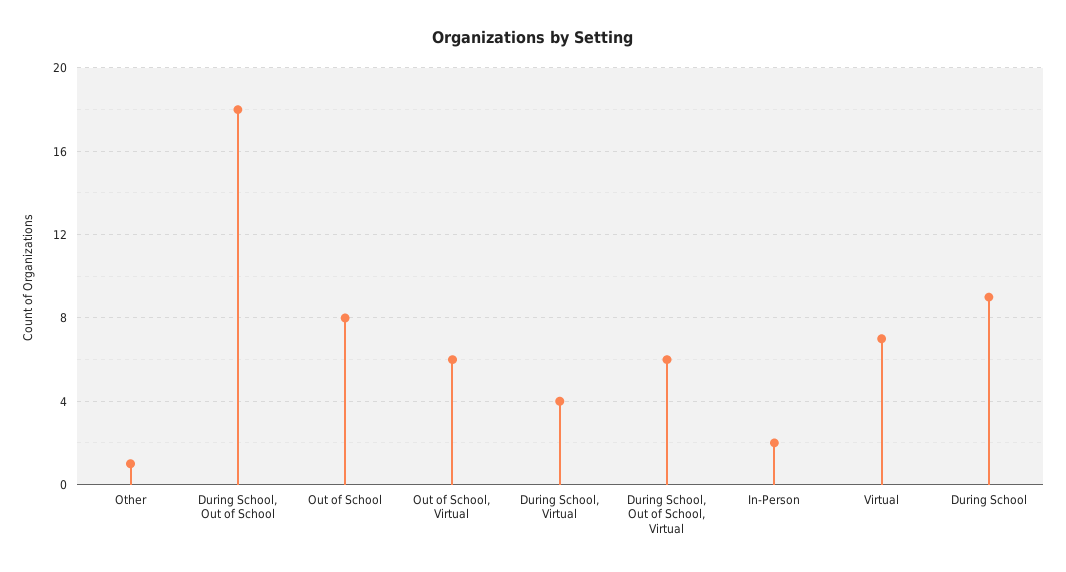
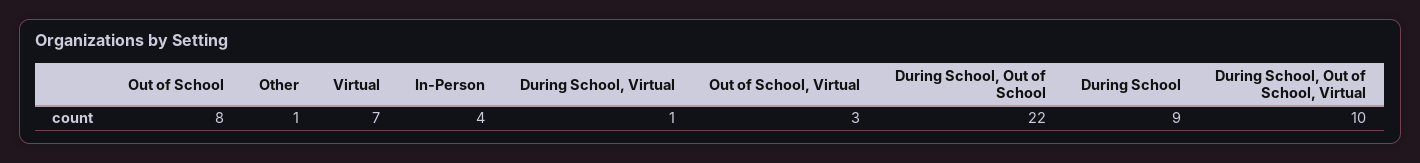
  {
    "Other": 1,
-   "During School, Out of School": 18,
+   "During School, Out of School": 22,
    "Out of School": 8,
-   "Out of School, Virtual": 6,
+   "Out of School, Virtual": 3,
-   "During School, Virtual": 4,
+   "During School, Virtual": 1,
-   "During School, Out of School, Virtual": 6,
+   "During School, Out of School, Virtual": 10,
-   "In-Person": 2,
+   "In-Person": 4,
    "Virtual": 7,
    "During School": 9
  }

